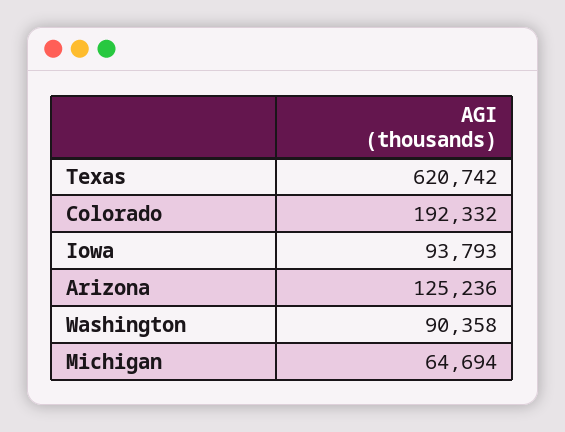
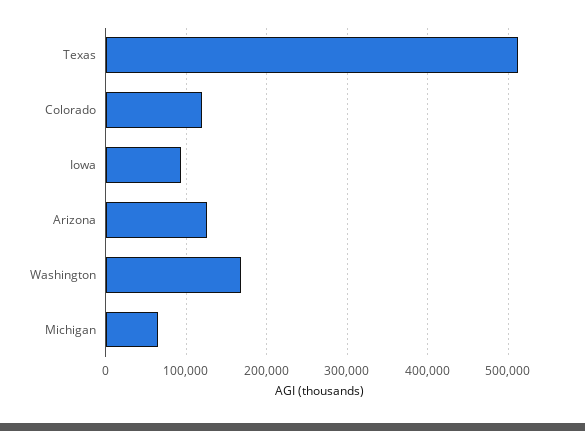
  {
-   "Texas": 620742,
+   "Texas": 510000,
-   "Colorado": 192332,
+   "Colorado": 120000,
    "Iowa": 93793,
    "Arizona": 125236,
-   "Washington": 90358,
+   "Washington": 170000,
    "Michigan": 64694
  }

